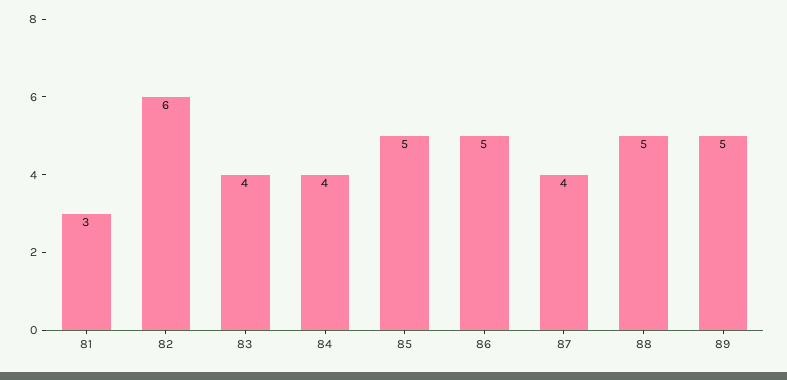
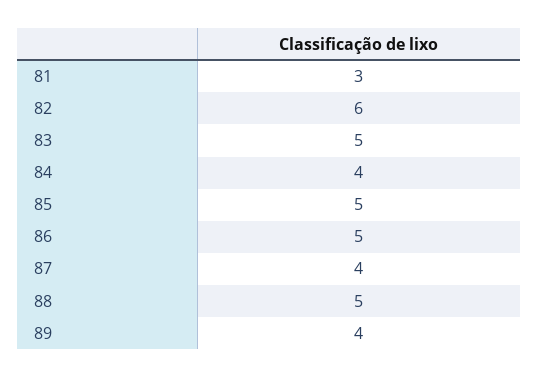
  {
    "81": 3,
    "82": 6,
-   "83": 4,
+   "83": 5,
    "84": 4,
    "85": 5,
    "86": 5,
    "87": 4,
    "88": 5,
-   "89": 5
+   "89": 4
  }

